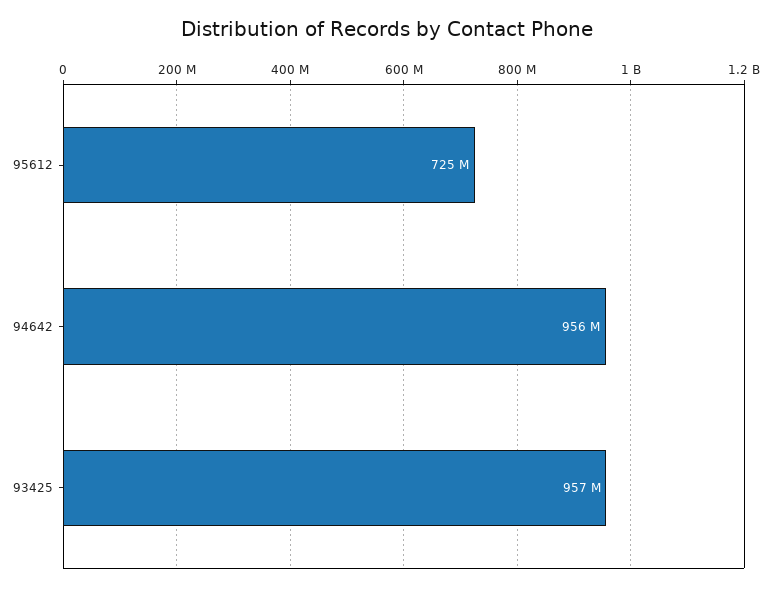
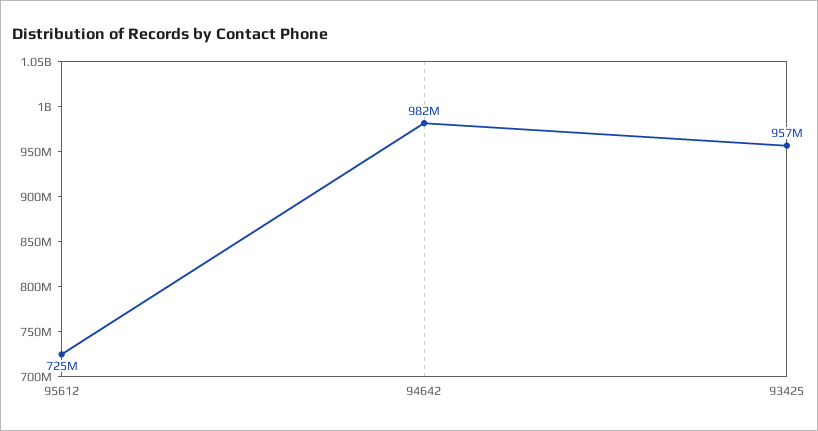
  {
    "95612": 725000000,
-   "94642": 956000000,
+   "94642": 982000000,
    "93425": 957000000
  }

